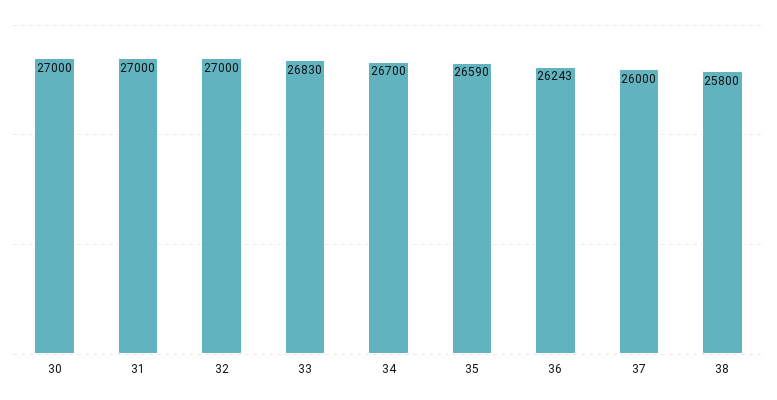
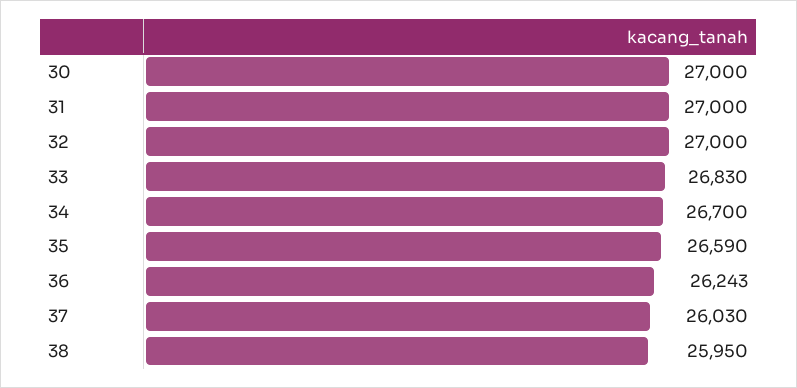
  {
    "30": 27000,
    "31": 27000,
    "32": 27000,
    "33": 26830,
    "34": 26700,
    "35": 26590,
    "36": 26243,
-   "37": 26000,
+   "37": 26030,
-   "38": 25800
+   "38": 25950
  }

